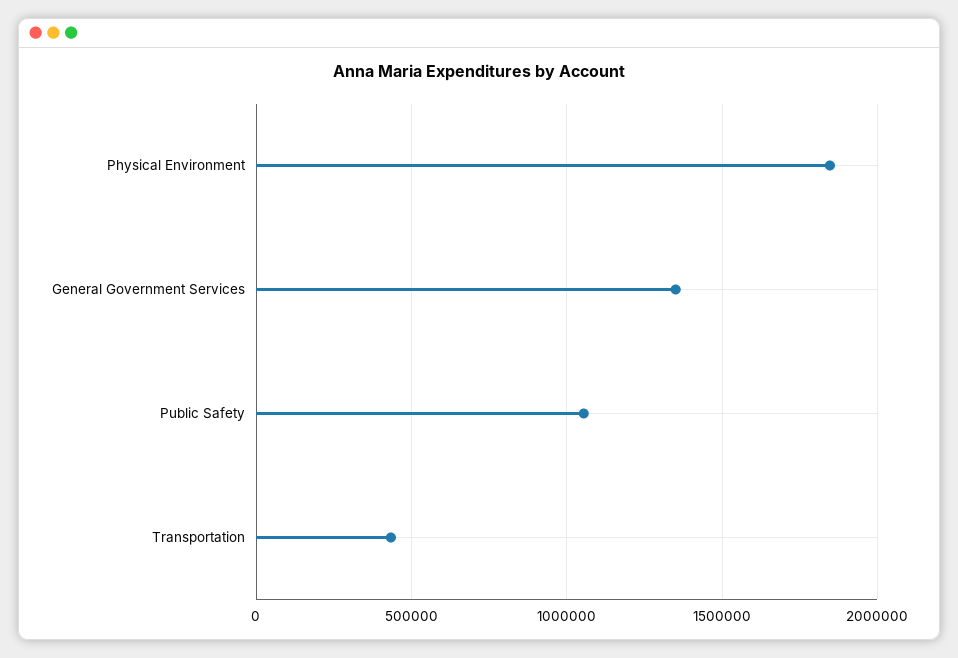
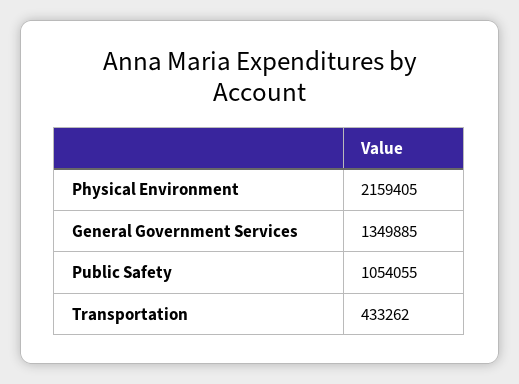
  {
-   "Physical Environment": 1850000,
+   "Physical Environment": 2159405,
    "General Government Services": 1349885,
    "Public Safety": 1054055,
    "Transportation": 433262
  }

